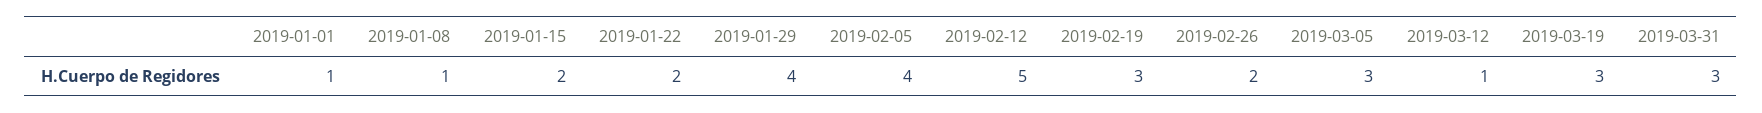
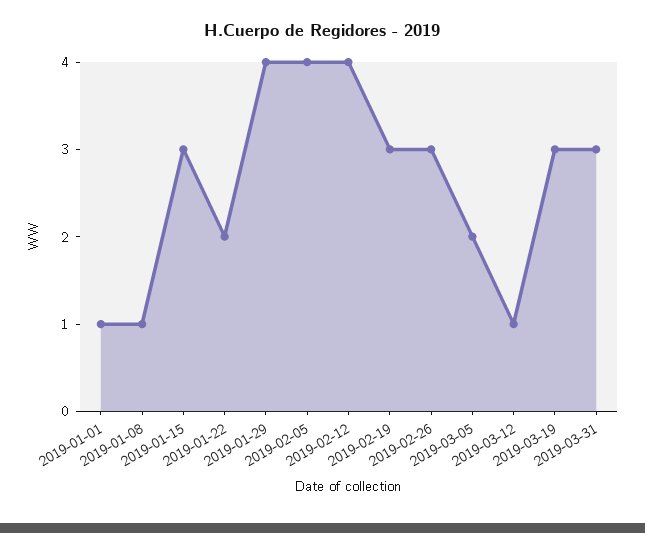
  {
    "2019-01-01": 1,
    "2019-01-08": 1,
-   "2019-01-15": 2,
+   "2019-01-15": 3,
    "2019-01-22": 2,
    "2019-01-29": 4,
    "2019-02-05": 4,
-   "2019-02-12": 5,
+   "2019-02-12": 4,
    "2019-02-19": 3,
-   "2019-02-26": 2,
+   "2019-02-26": 3,
-   "2019-03-05": 3,
+   "2019-03-05": 2,
    "2019-03-12": 1,
    "2019-03-19": 3,
    "2019-03-31": 3
  }

